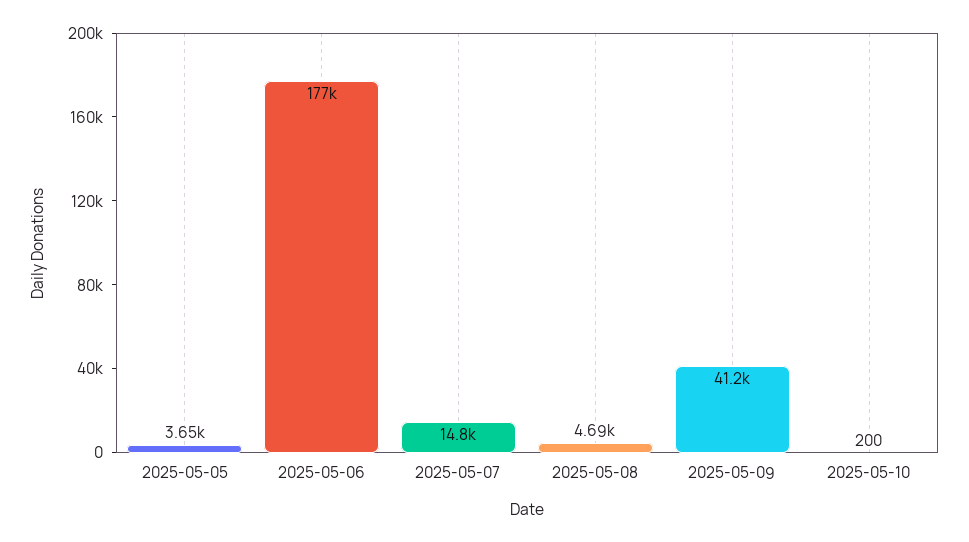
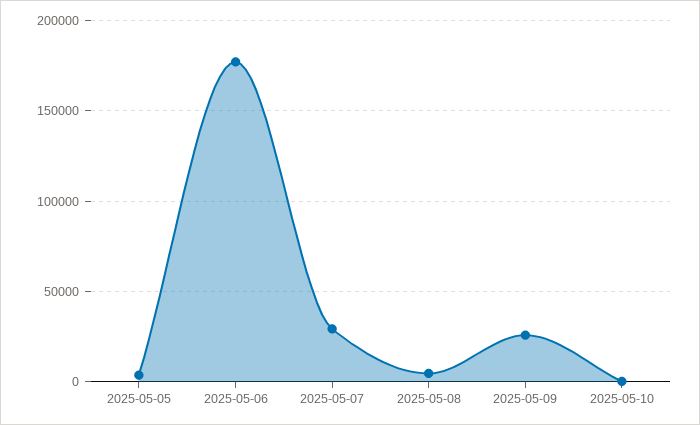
  {
    "2025-05-05": 3650,
    "2025-05-06": 177000,
-   "2025-05-07": 14800,
+   "2025-05-07": 30000,
    "2025-05-08": 4690,
-   "2025-05-09": 41200,
+   "2025-05-09": 25000,
    "2025-05-10": 200
  }

